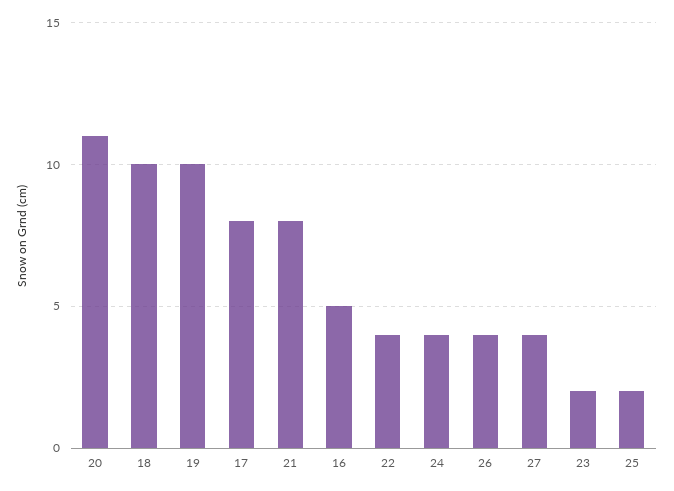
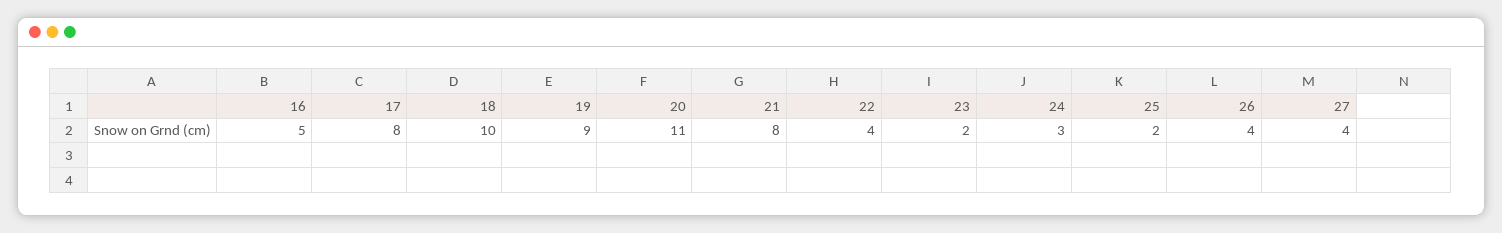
  {
    "20": 11,
    "18": 10,
-   "19": 10,
+   "19": 9,
    "17": 8,
    "21": 8,
    "16": 5,
    "22": 4,
-   "24": 4,
+   "24": 3,
    "26": 4,
    "27": 4,
    "23": 2,
    "25": 2
  }

